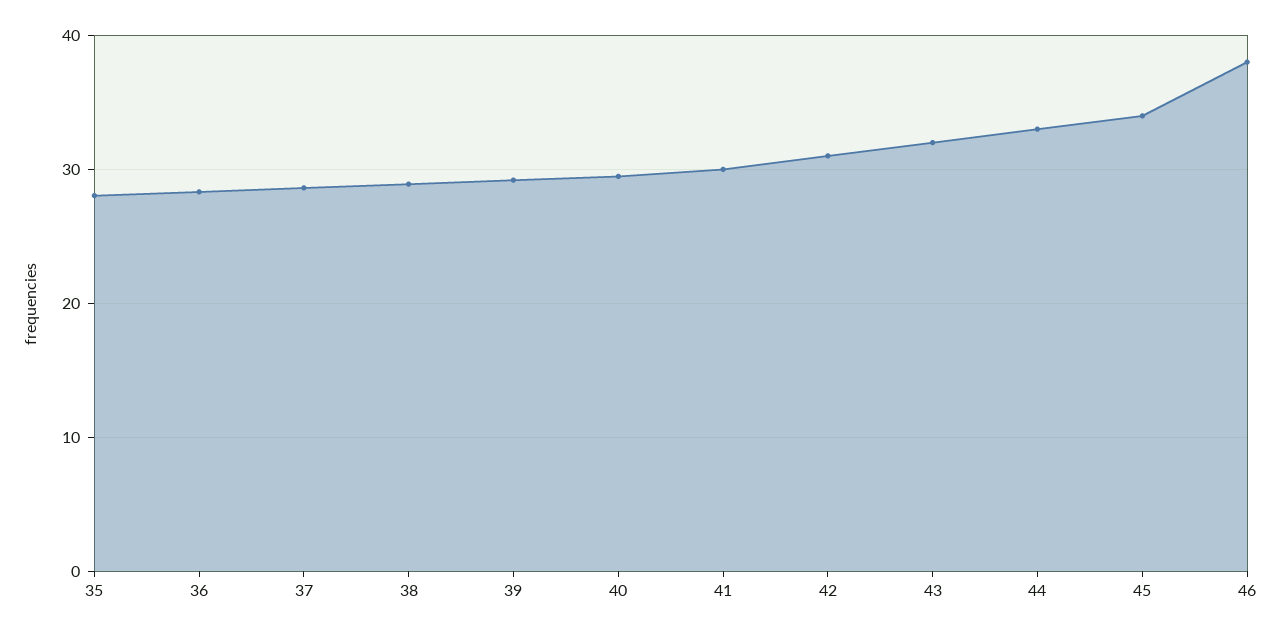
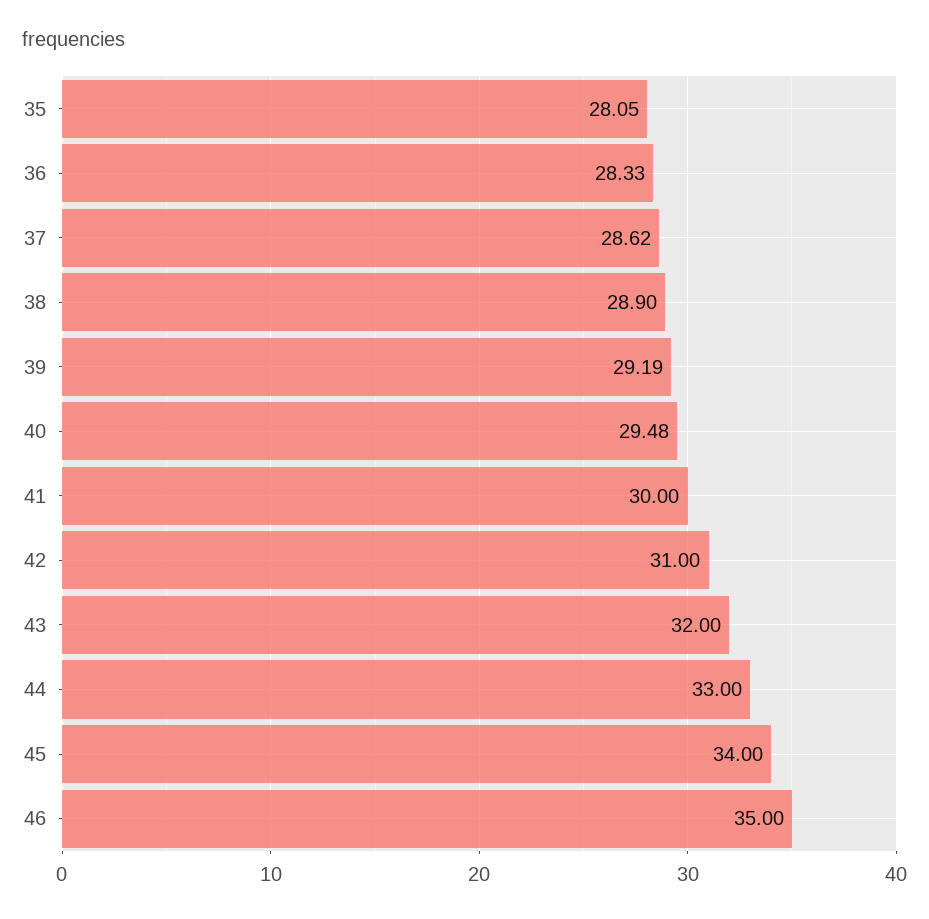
  {
    "35": 28.05,
    "36": 28.33,
    "37": 28.62,
    "38": 28.9,
    "39": 29.19,
    "40": 29.48,
    "41": 30,
    "42": 31,
    "43": 32,
    "44": 33,
    "45": 34,
-   "46": 38
+   "46": 35
  }

